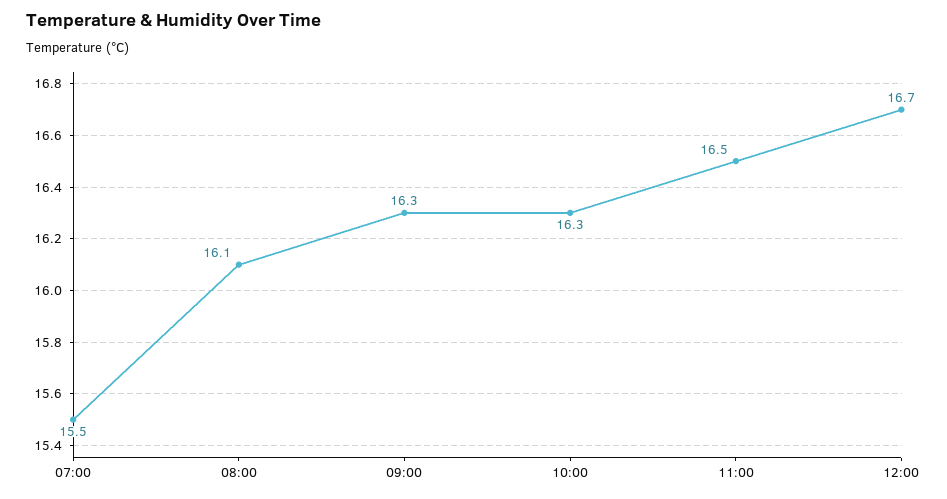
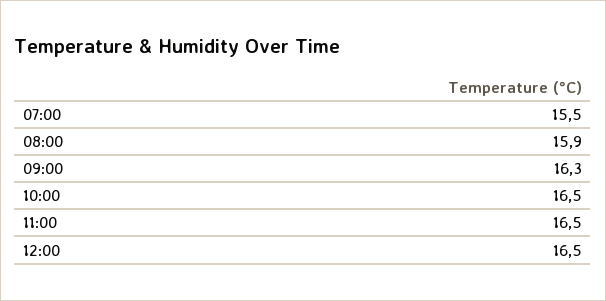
  {
    "07:00": 15.5,
-   "08:00": 16.1,
+   "08:00": 15.9,
    "09:00": 16.3,
-   "10:00": 16.3,
+   "10:00": 16.5,
    "11:00": 16.5,
-   "12:00": 16.7
+   "12:00": 16.5
  }

